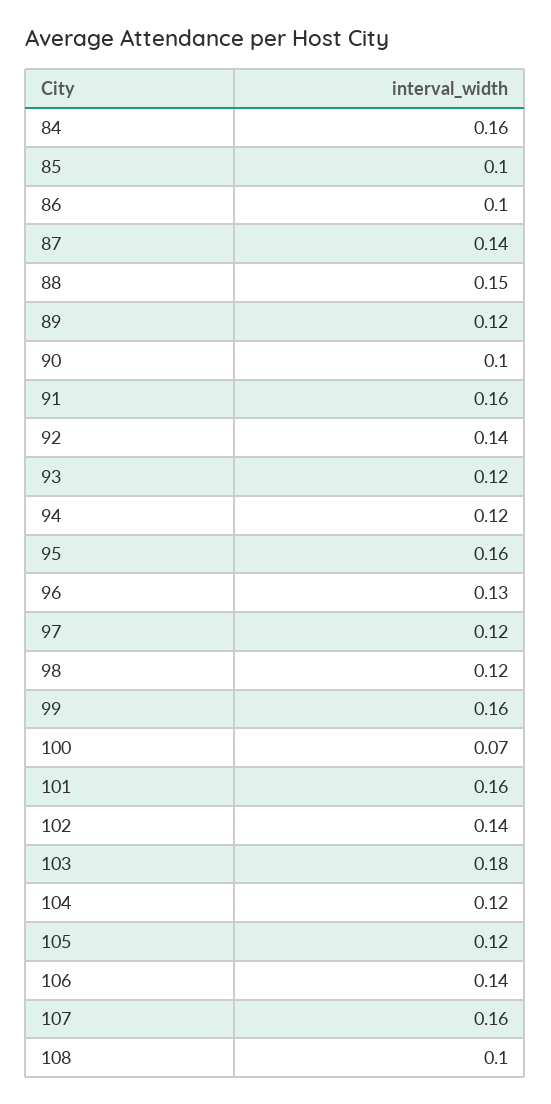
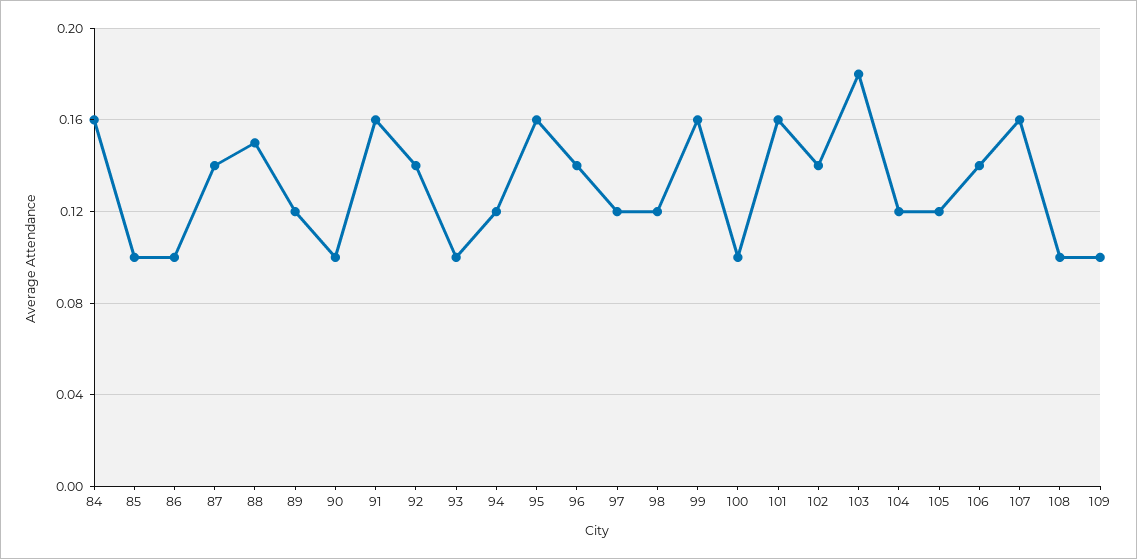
  {
    "84": 0.16,
    "85": 0.1,
    "86": 0.1,
    "87": 0.14,
    "88": 0.15,
    "89": 0.12,
    "90": 0.1,
    "91": 0.16,
    "92": 0.14,
-   "93": 0.12,
+   "93": 0.1,
    "94": 0.12,
    "95": 0.16,
-   "96": 0.13,
+   "96": 0.14,
    "97": 0.12,
    "98": 0.12,
    "99": 0.16,
-   "100": 0.07,
+   "100": 0.1,
    "101": 0.16,
    "102": 0.14,
    "103": 0.18,
    "104": 0.12,
    "105": 0.12,
    "106": 0.14,
    "107": 0.16,
-   "108": 0.1
+   "108": 0.1,
+   "109": 0.1
  }

